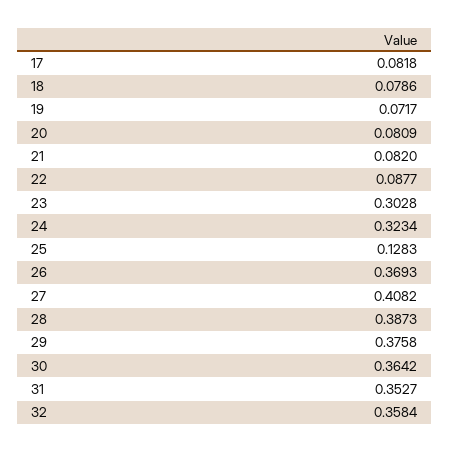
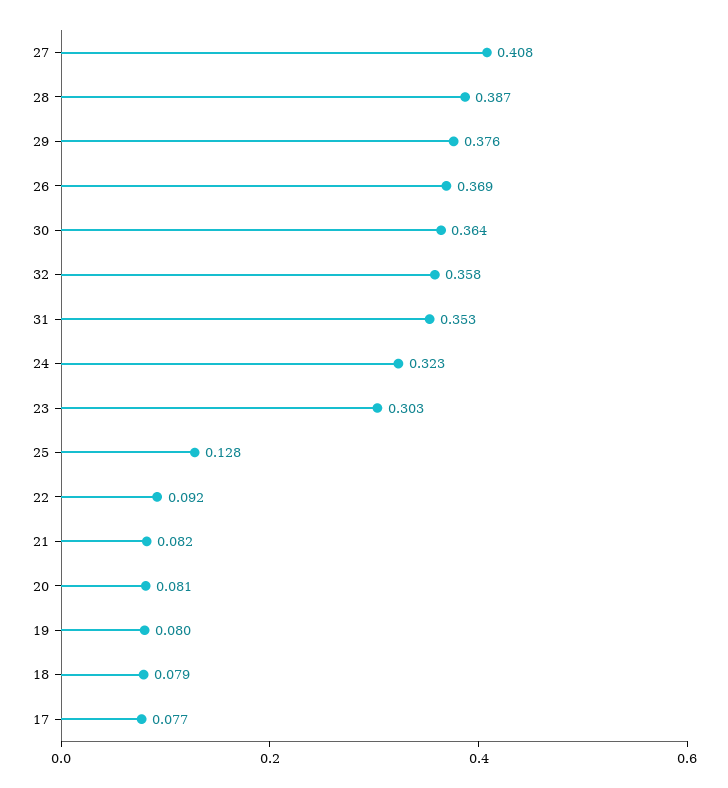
  {
-   "17": 0.0818,
+   "17": 0.077,
    "18": 0.0786,
-   "19": 0.0717,
+   "19": 0.08,
    "20": 0.0809,
    "21": 0.082,
-   "22": 0.0877,
+   "22": 0.092,
    "23": 0.3028,
    "24": 0.3234,
    "25": 0.1283,
    "26": 0.3693,
    "27": 0.4082,
    "28": 0.3873,
    "29": 0.3758,
    "30": 0.3642,
    "31": 0.3527,
    "32": 0.3584
  }

